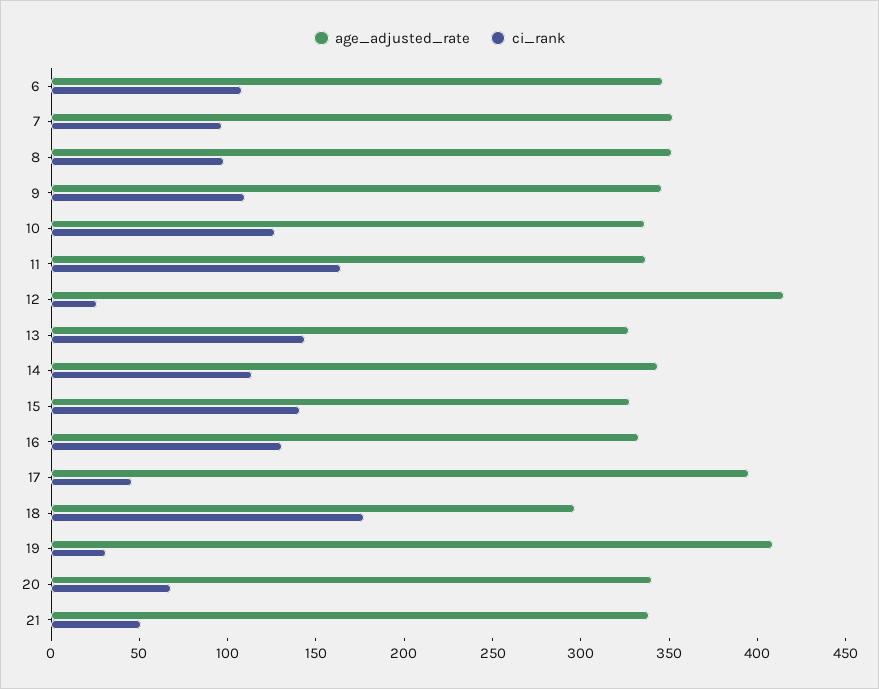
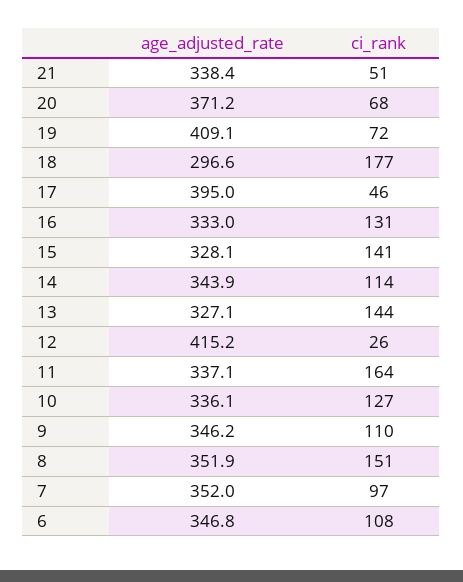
  {
    "age_adjusted_rate": {
      "6": 346.8,
      "7": 352,
      "8": 351.9,
      "9": 346.2,
      "10": 336.1,
      "11": 337.1,
      "12": 415.2,
      "13": 327.1,
      "14": 343.9,
      "15": 328.1,
      "16": 333,
      "17": 395,
      "18": 296.6,
      "19": 409.1,
-     "20": 340,
+     "20": 371.2,
      "21": 338.4
    },
    "ci_rank": {
      "6": 108,
      "7": 97,
-     "8": 100,
+     "8": 151,
      "9": 110,
      "10": 127,
      "11": 164,
      "12": 26,
      "13": 144,
      "14": 114,
      "15": 141,
      "16": 131,
      "17": 46,
      "18": 177,
-     "19": 30,
+     "19": 72,
      "20": 68,
      "21": 51
    }
  }

